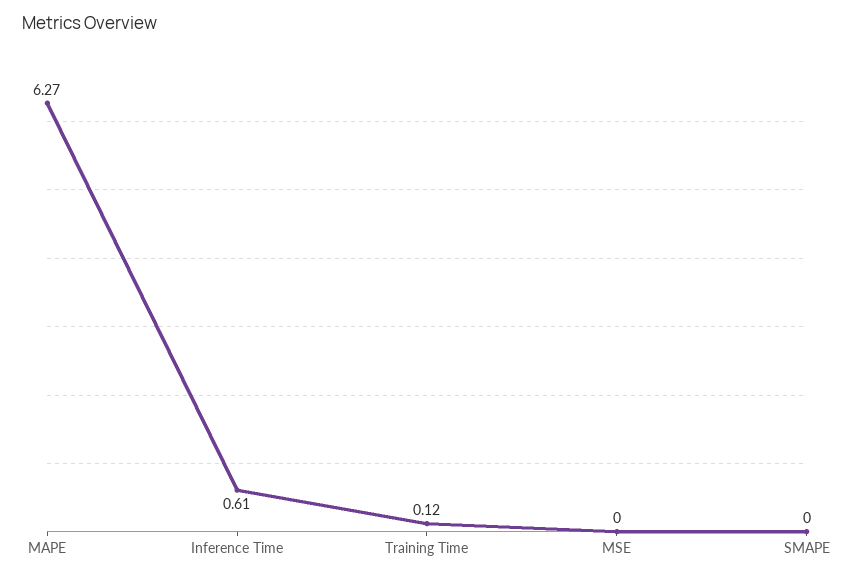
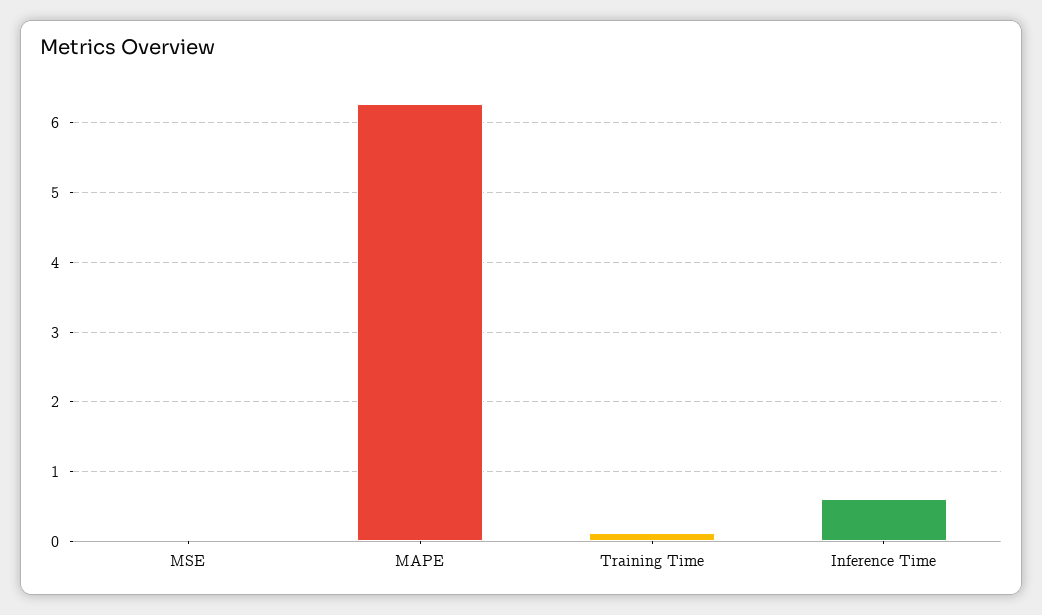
  {
    "MAPE": 6.27,
    "Inference Time": 0.61,
    "Training Time": 0.12,
-   "MSE": 0,
+   "MSE": 0
-   "SMAPE": 0
  }

